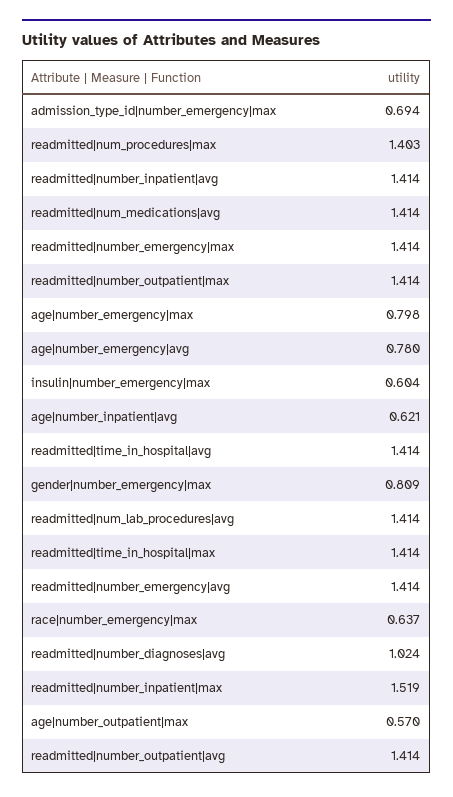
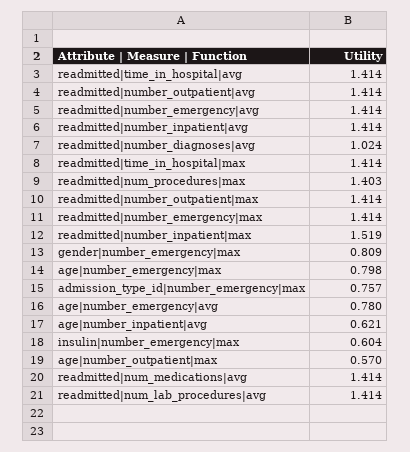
  {
-   "admission_type_id|number_emergency|max": 0.694,
+   "admission_type_id|number_emergency|max": 0.757,
    "readmitted|num_procedures|max": 1.403,
    "readmitted|number_inpatient|avg": 1.414,
    "readmitted|num_medications|avg": 1.414,
    "readmitted|number_emergency|max": 1.414,
    "readmitted|number_outpatient|max": 1.414,
    "age|number_emergency|max": 0.798,
    "age|number_emergency|avg": 0.78,
    "insulin|number_emergency|max": 0.604,
    "age|number_inpatient|avg": 0.621,
    "readmitted|time_in_hospital|avg": 1.414,
    "gender|number_emergency|max": 0.809,
    "readmitted|num_lab_procedures|avg": 1.414,
    "readmitted|time_in_hospital|max": 1.414,
    "readmitted|number_emergency|avg": 1.414,
-   "race|number_emergency|max": 0.637,
    "readmitted|number_diagnoses|avg": 1.024,
    "readmitted|number_inpatient|max": 1.519,
    "age|number_outpatient|max": 0.57,
    "readmitted|number_outpatient|avg": 1.414
  }

